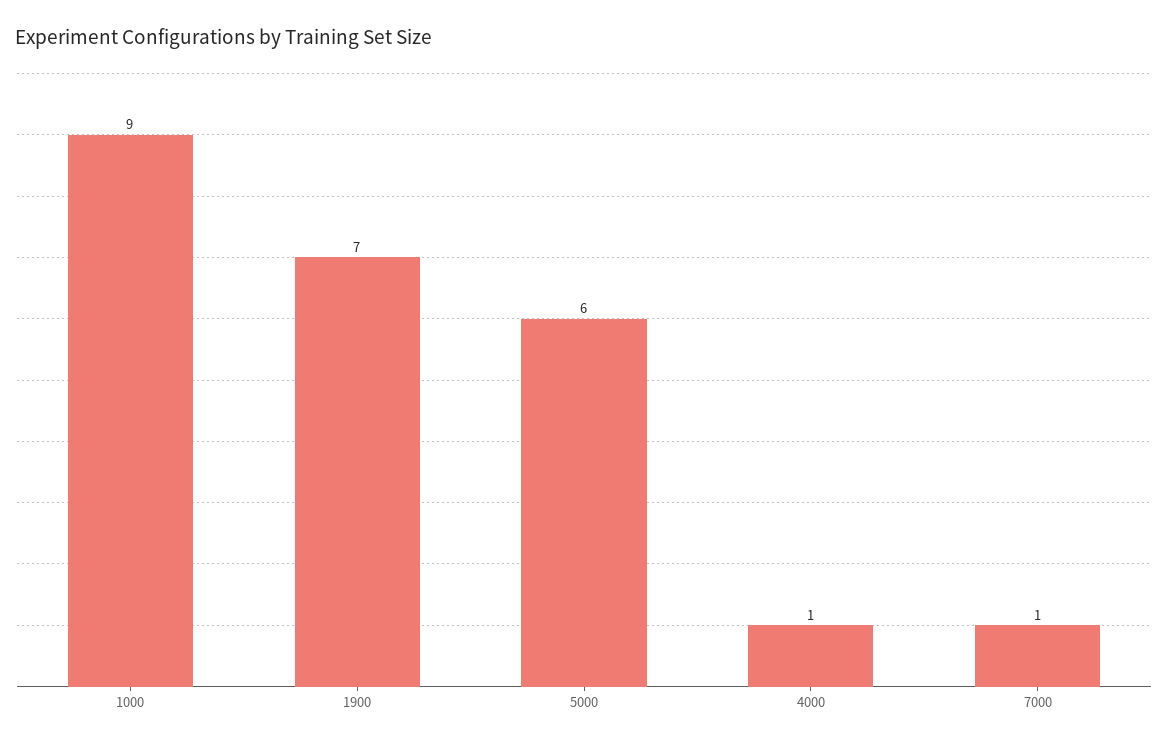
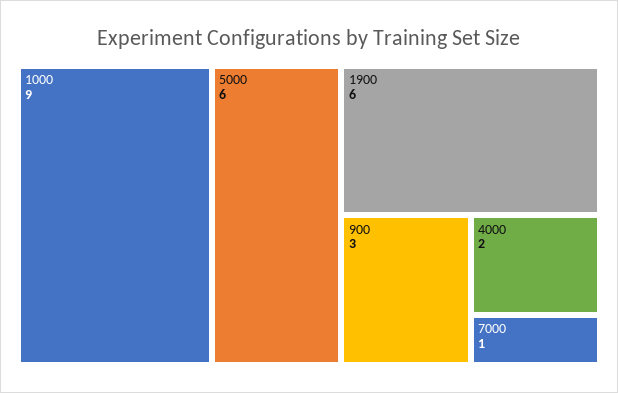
  {
    "1000": 9,
-   "1900": 7,
+   "1900": 6,
    "5000": 6,
-   "4000": 1,
+   "4000": 2,
-   "7000": 1
+   "7000": 1,
+   "900": 3
  }

